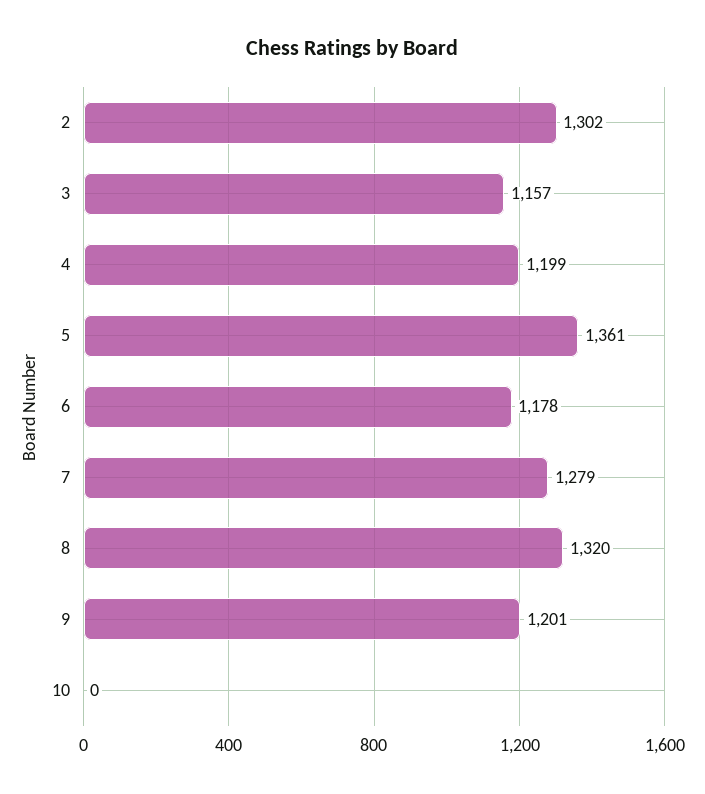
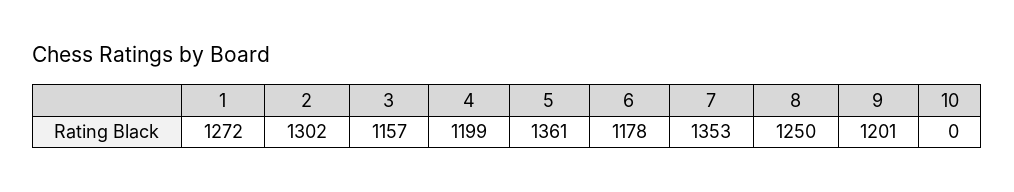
  {
    "2": 1302,
    "3": 1157,
    "4": 1199,
    "5": 1361,
    "6": 1178,
-   "7": 1279,
+   "7": 1353,
-   "8": 1320,
+   "8": 1250,
    "9": 1201,
-   "10": 0
+   "10": 0,
+   "1": 1272
  }

